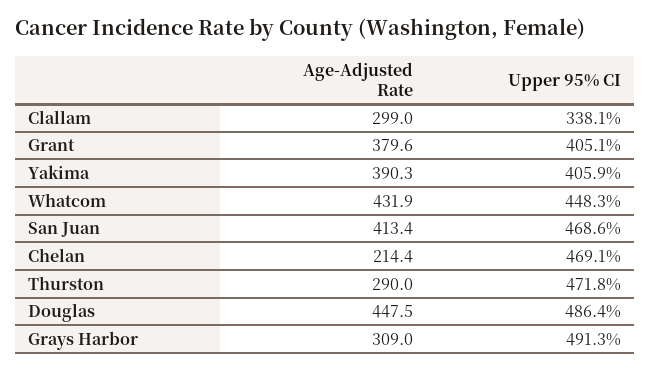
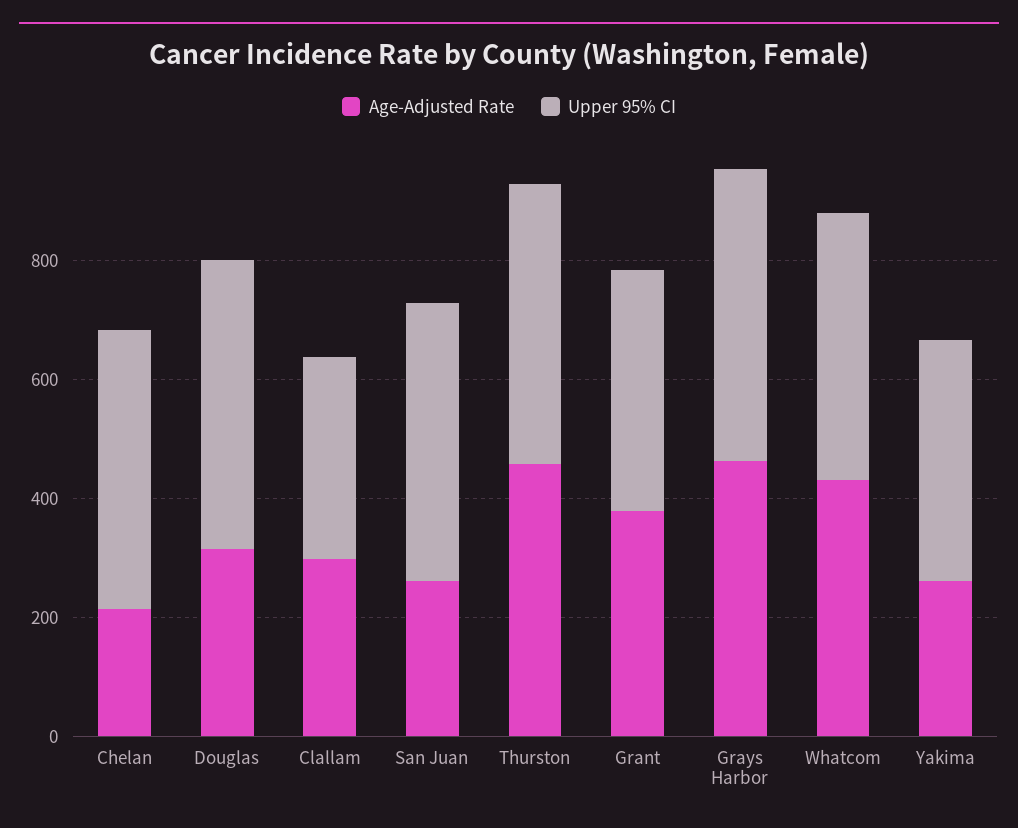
  {
    "Age-Adjusted Rate": {
      "Clallam": 299,
      "Grant": 379.6,
-     "Yakima": 390.3,
+     "Yakima": 250,
      "Whatcom": 431.9,
-     "San Juan": 413.4,
+     "San Juan": 250,
      "Chelan": 214.4,
-     "Thurston": 290,
+     "Thurston": 450,
-     "Douglas": 447.5,
+     "Douglas": 300,
-     "Grays Harbor": 309
+     "Grays Harbor": 450
    },
    "Upper 95% CI": {
      "Clallam": 338.1,
      "Grant": 405.1,
      "Yakima": 405.9,
      "Whatcom": 448.3,
      "San Juan": 468.6,
      "Chelan": 469.1,
      "Thurston": 471.8,
      "Douglas": 486.4,
      "Grays Harbor": 491.3
    }
  }

